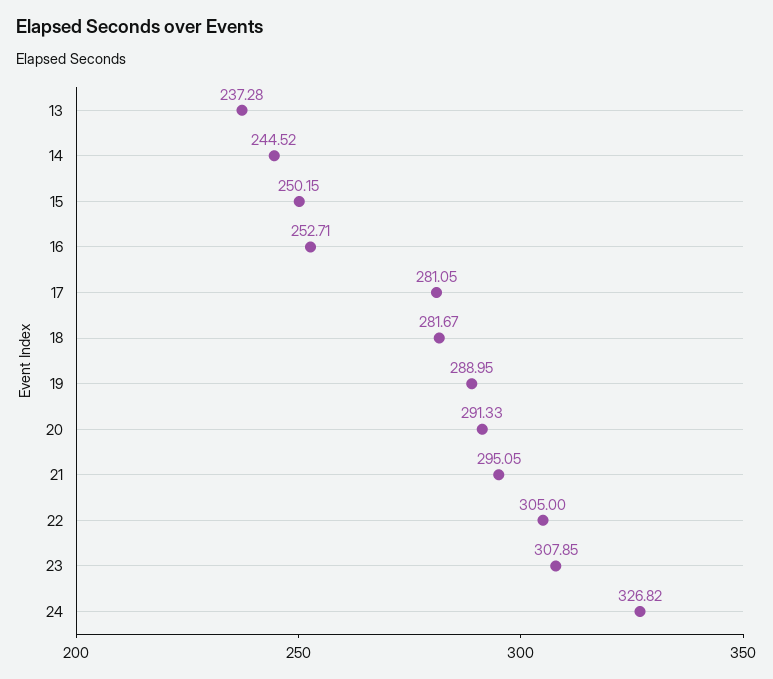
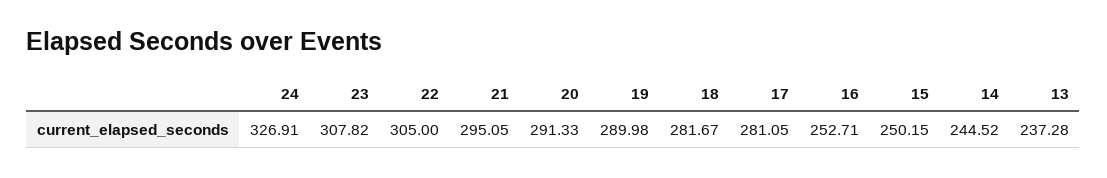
  {
    "13": 237.28,
    "14": 244.52,
    "15": 250.15,
    "16": 252.71,
    "17": 281.05,
    "18": 281.67,
-   "19": 288.95,
+   "19": 289.98,
    "20": 291.33,
    "21": 295.05,
    "22": 305,
-   "23": 307.85,
+   "23": 307.82,
-   "24": 326.82
+   "24": 326.91
  }

